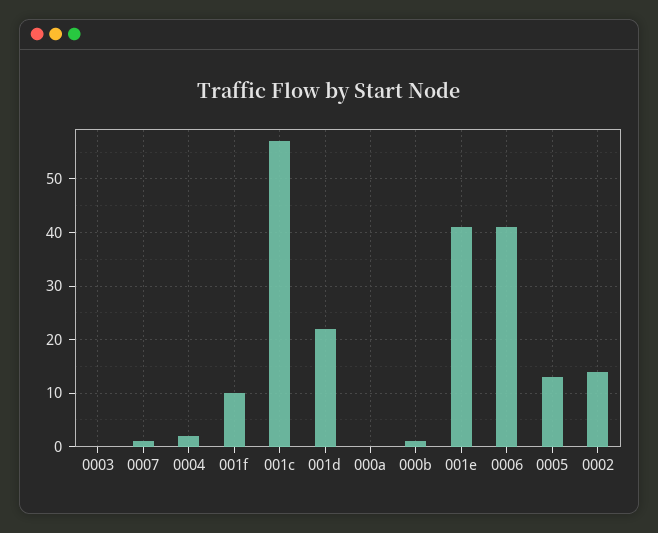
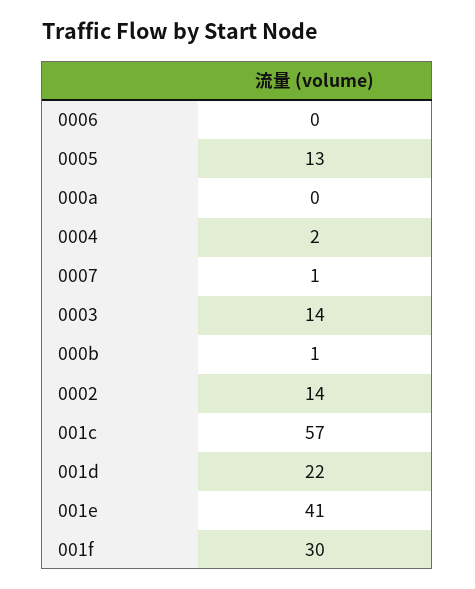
  {
-   "0003": 0,
+   "0003": 14,
    "0007": 1,
    "0004": 2,
-   "001f": 10,
+   "001f": 30,
    "001c": 57,
    "001d": 22,
    "000a": 0,
    "000b": 1,
    "001e": 41,
-   "0006": 40,
+   "0006": 0,
    "0005": 13,
    "0002": 14
  }

